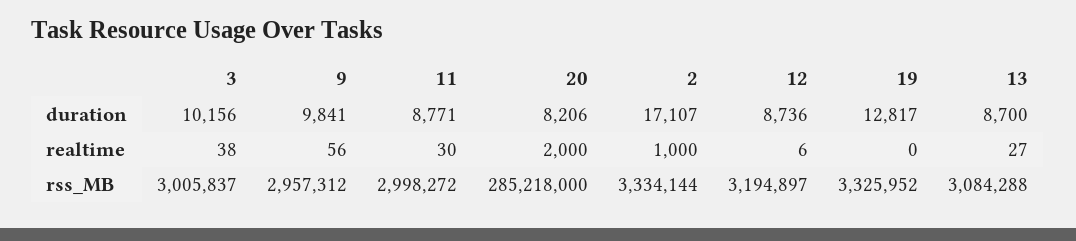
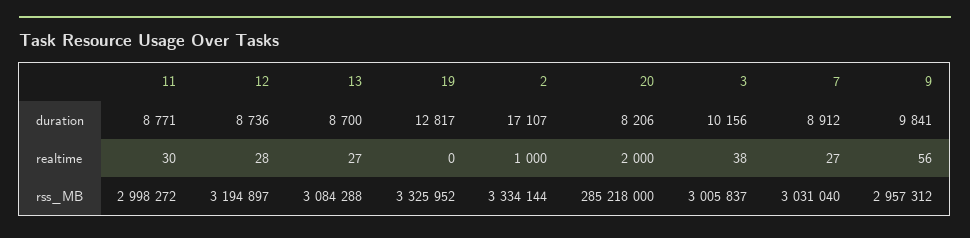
  {
    "3": {
      "duration": 10156,
      "realtime": 38,
      "rss_MB": 3005837
    },
    "9": {
      "duration": 9841,
      "realtime": 56,
      "rss_MB": 2957312
    },
    "11": {
      "duration": 8771,
      "realtime": 30,
      "rss_MB": 2998272
    },
    "20": {
      "duration": 8206,
      "realtime": 2000,
      "rss_MB": 285218000
    },
    "2": {
      "duration": 17107,
      "realtime": 1000,
      "rss_MB": 3334144
    },
    "12": {
      "duration": 8736,
-     "realtime": 6,
+     "realtime": 28,
      "rss_MB": 3194897
    },
    "19": {
      "duration": 12817,
      "realtime": 0,
      "rss_MB": 3325952
    },
    "13": {
      "duration": 8700,
      "realtime": 27,
      "rss_MB": 3084288
-   }
+   },
+   "7": {
+     "duration": 8912,
+     "realtime": 27,
+     "rss_MB": 3031040
+   }
  }

